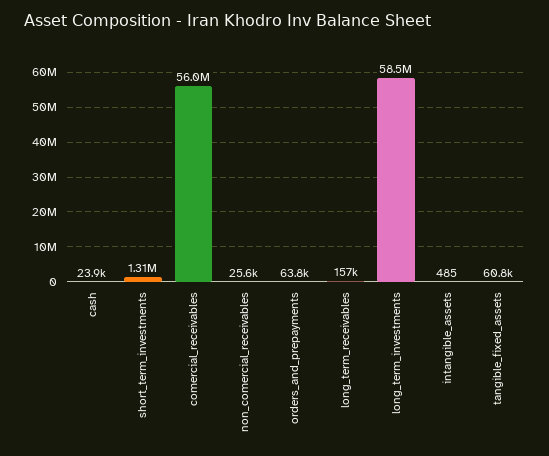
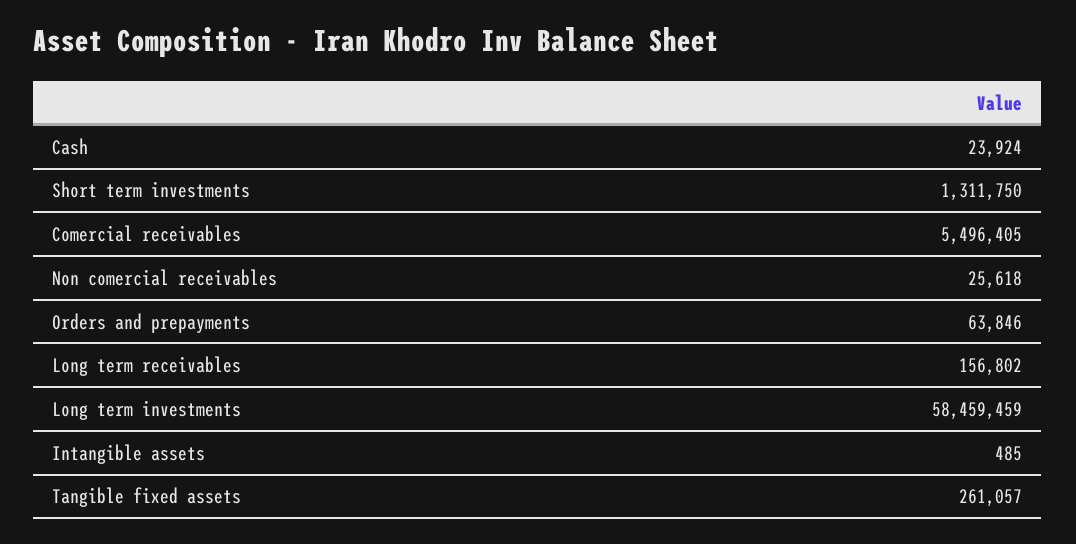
  {
    "cash": 23924,
    "short_term_investments": 1311750,
-   "comercial_receivables": 56000000,
+   "comercial_receivables": 5496405,
    "non_comercial_receivables": 25618,
    "orders_and_prepayments": 63846,
    "long_term_receivables": 156802,
    "long_term_investments": 58459459,
    "intangible_assets": 485,
-   "tangible_fixed_assets": 60800
+   "tangible_fixed_assets": 261057
  }

